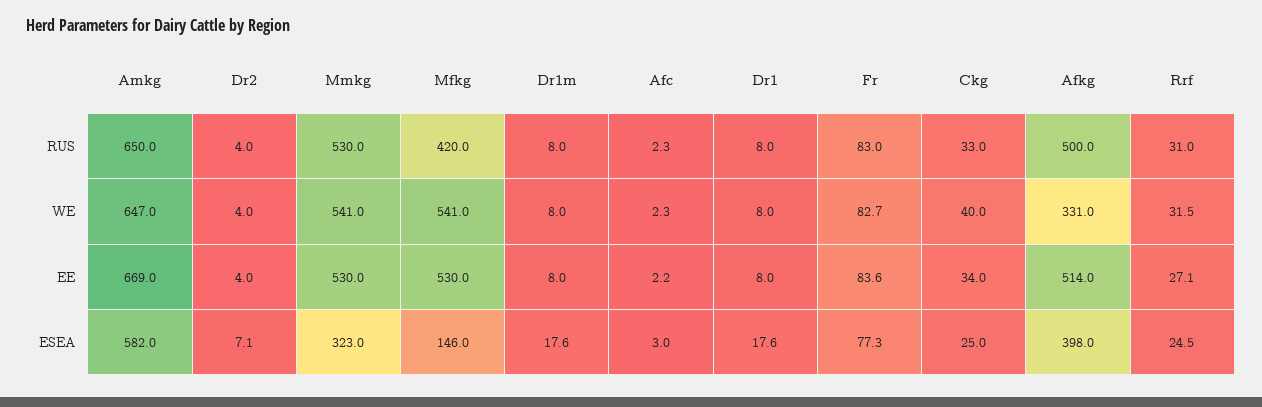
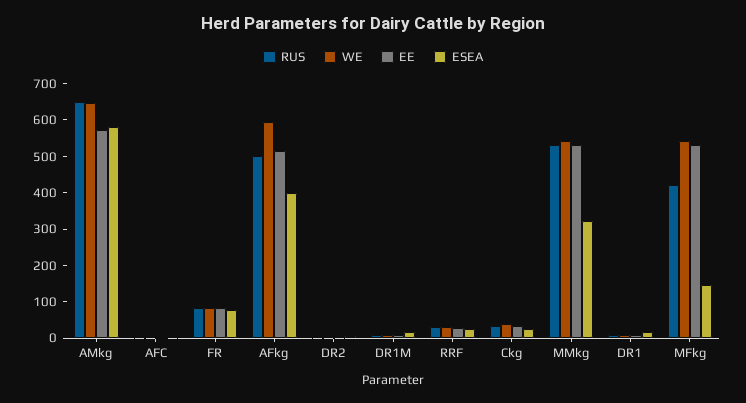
  {
    "RUS": {
      "Amkg": 650,
      "Dr2": 4,
      "Mmkg": 530,
      "Mfkg": 420,
      "Dr1m": 8,
      "Afc": 2.3,
      "Dr1": 8,
      "Fr": 83,
      "Ckg": 33,
      "Afkg": 500,
      "Rrf": 31
    },
    "WE": {
      "Amkg": 647,
      "Dr2": 4,
      "Mmkg": 541,
      "Mfkg": 541,
      "Dr1m": 8,
      "Afc": 2.3,
      "Dr1": 8,
      "Fr": 82.7,
      "Ckg": 40,
-     "Afkg": 331,
+     "Afkg": 600,
      "Rrf": 31.5
    },
    "EE": {
-     "Amkg": 669,
+     "Amkg": 575,
      "Dr2": 4,
      "Mmkg": 530,
      "Mfkg": 530,
      "Dr1m": 8,
      "Afc": 2.2,
      "Dr1": 8,
      "Fr": 83.6,
      "Ckg": 34,
      "Afkg": 514,
      "Rrf": 27.1
    },
    "ESEA": {
      "Amkg": 582,
      "Dr2": 7.1,
      "Mmkg": 323,
      "Mfkg": 146,
      "Dr1m": 17.6,
      "Afc": 3,
      "Dr1": 17.6,
      "Fr": 77.3,
      "Ckg": 25,
      "Afkg": 398,
      "Rrf": 24.5
    }
  }

